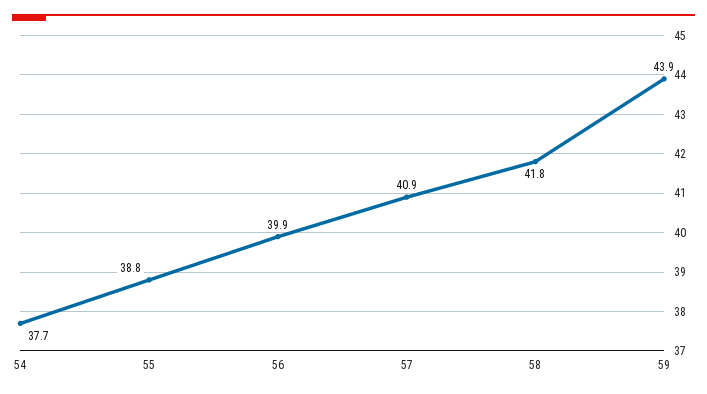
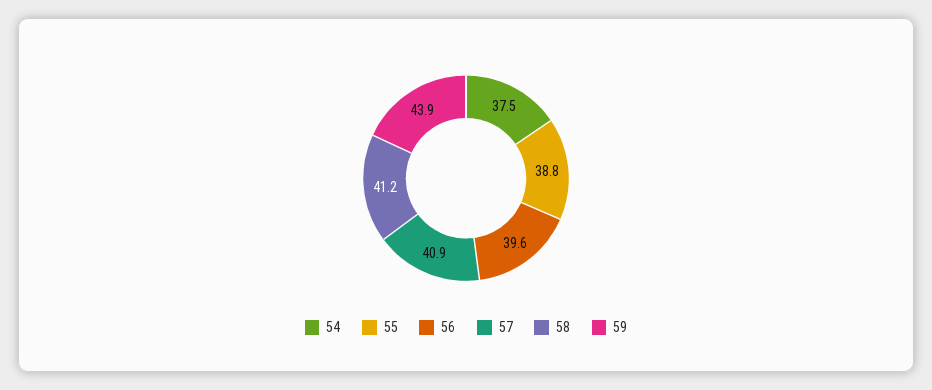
  {
-   "54": 37.7,
+   "54": 37.5,
    "55": 38.8,
-   "56": 39.9,
+   "56": 39.6,
    "57": 40.9,
-   "58": 41.8,
+   "58": 41.2,
    "59": 43.9
  }

